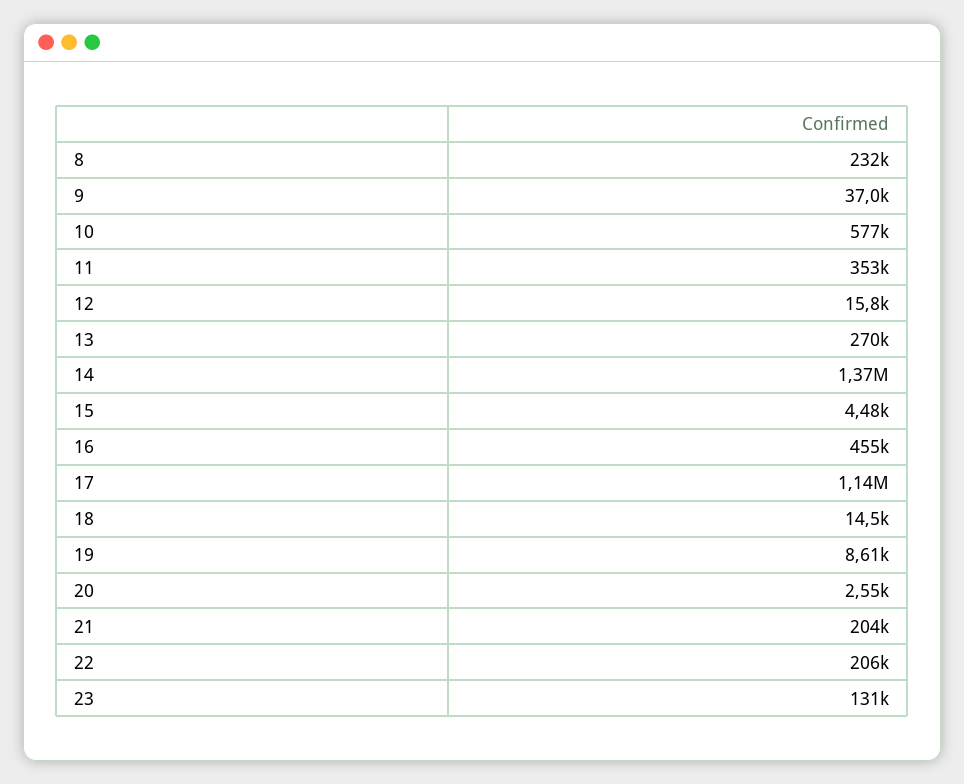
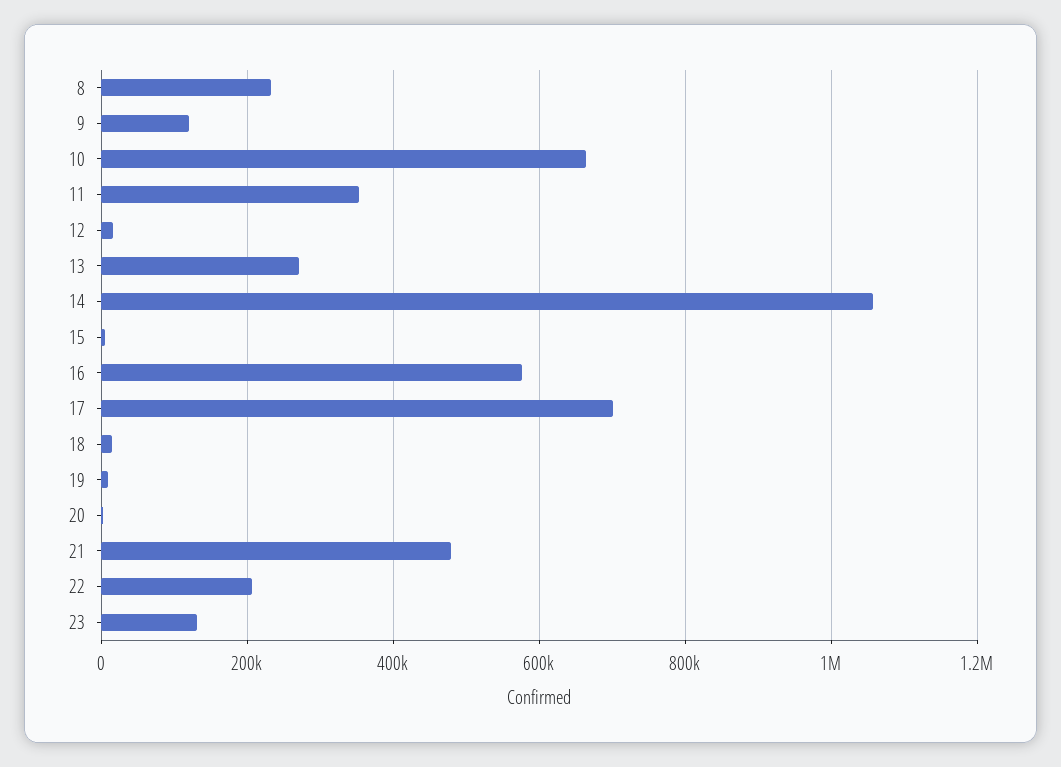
  {
    "8": 232000,
-   "9": 37000,
+   "9": 120000,
-   "10": 577000,
+   "10": 660000,
    "11": 353000,
    "12": 15800,
    "13": 270000,
-   "14": 1370000,
+   "14": 1060000,
    "15": 4480,
-   "16": 455000,
+   "16": 580000,
-   "17": 1140000,
+   "17": 700000,
    "18": 14500,
    "19": 8610,
    "20": 2550,
-   "21": 204000,
+   "21": 480000,
    "22": 206000,
    "23": 131000
  }

